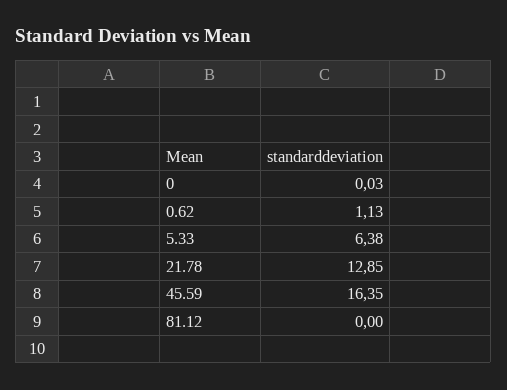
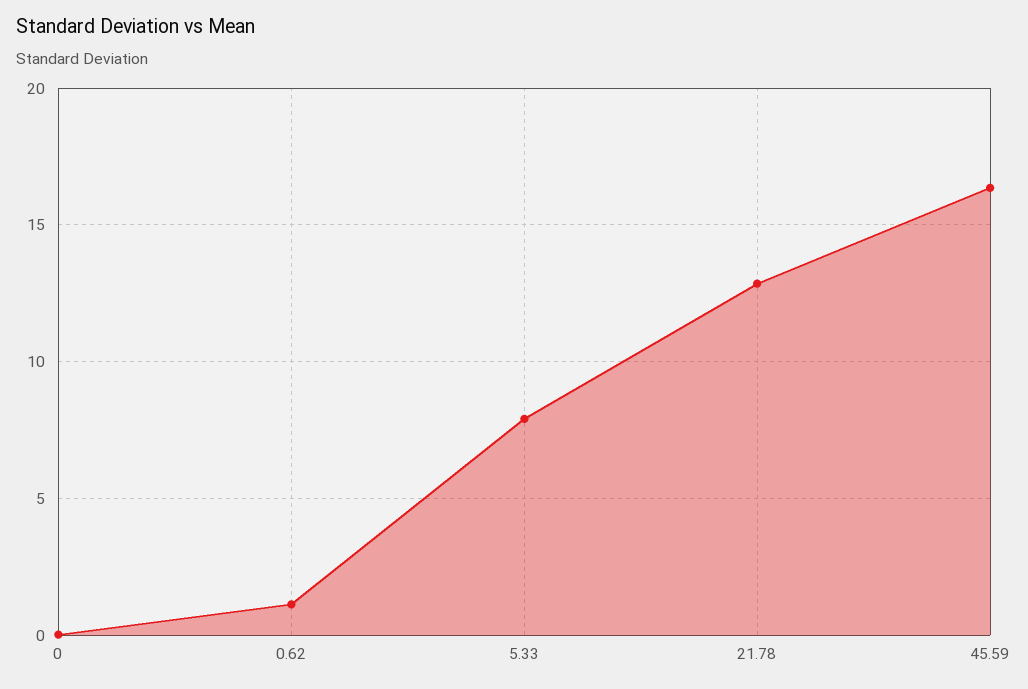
  {
    "0": 0.03,
    "0.62": 1.13,
-   "5.33": 6.38,
+   "5.33": 8,
    "21.78": 12.85,
-   "45.59": 16.35,
+   "45.59": 16.35
-   "81.12": 0
  }

